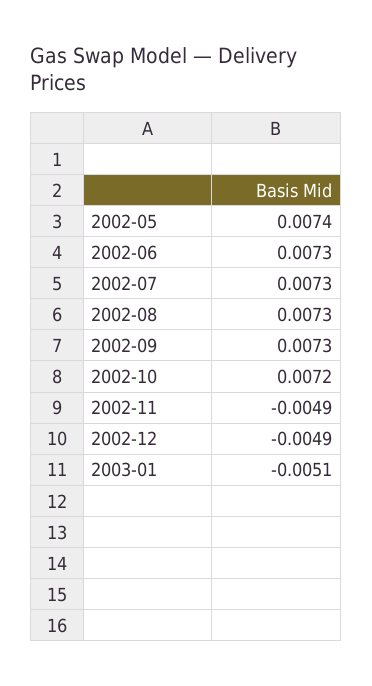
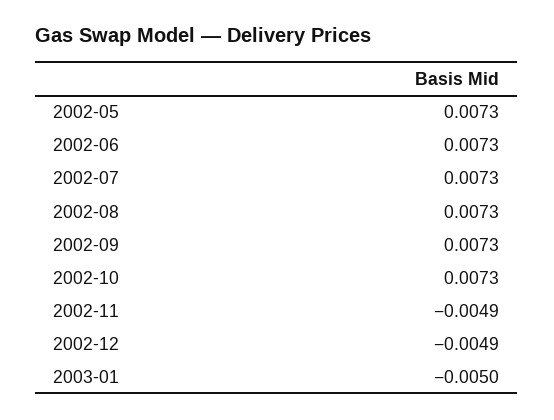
  {
-   "2002-05": 0.0074,
+   "2002-05": 0.0073,
    "2002-06": 0.0073,
    "2002-07": 0.0073,
    "2002-08": 0.0073,
    "2002-09": 0.0073,
-   "2002-10": 0.0072,
+   "2002-10": 0.0073,
    "2002-11": -0.0049,
    "2002-12": -0.0049,
-   "2003-01": -0.0051
+   "2003-01": -0.005
  }

